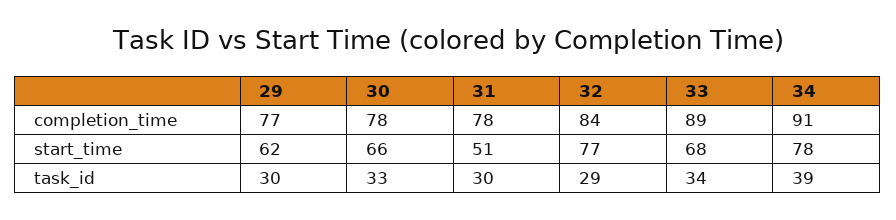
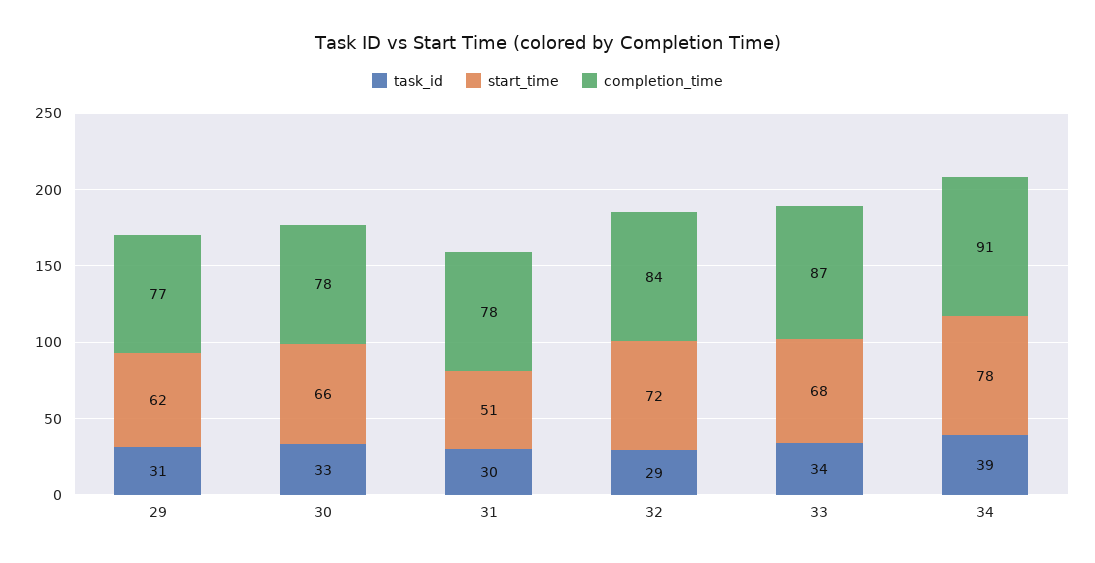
  {
    "completion_time": {
      "29": 77,
      "30": 78,
      "31": 78,
      "32": 84,
-     "33": 89,
+     "33": 87,
      "34": 91
    },
    "start_time": {
      "29": 62,
      "30": 66,
      "31": 51,
-     "32": 77,
+     "32": 72,
      "33": 68,
      "34": 78
    },
    "task_id": {
-     "29": 30,
+     "29": 31,
      "30": 33,
      "31": 30,
      "32": 29,
      "33": 34,
      "34": 39
    }
  }

